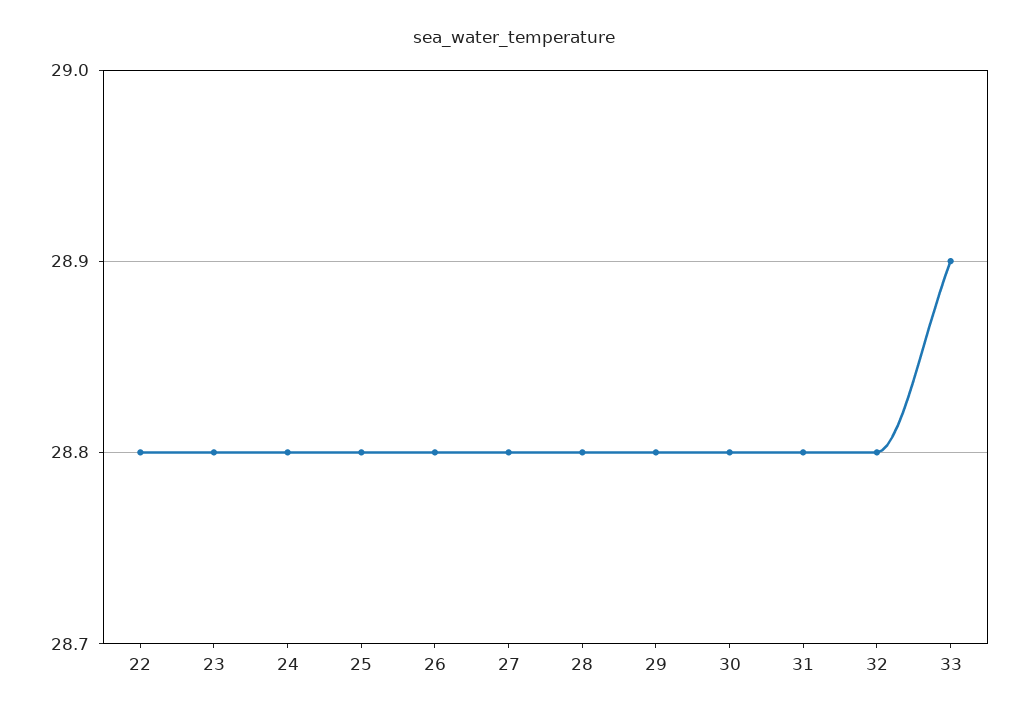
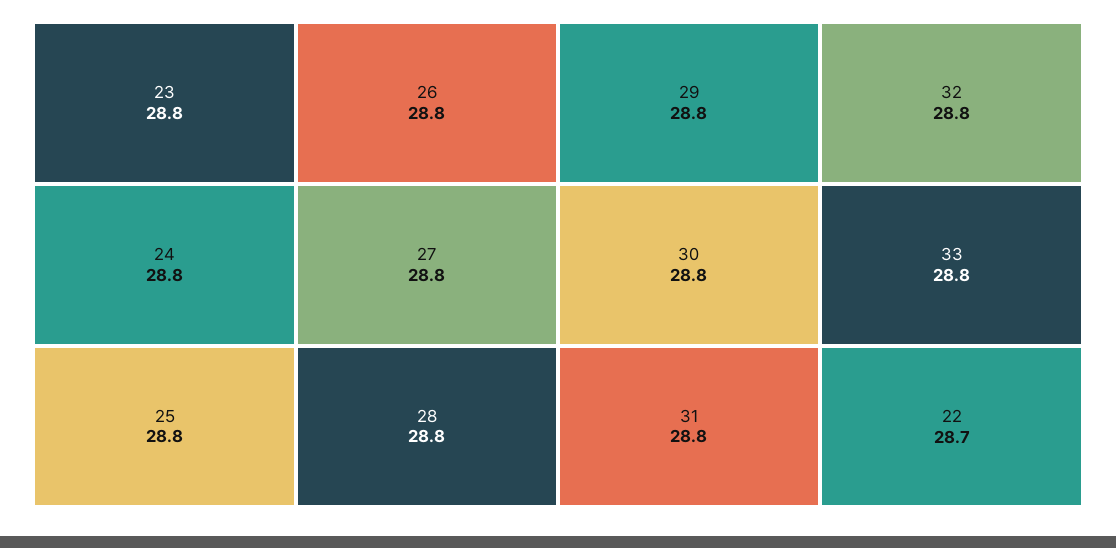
  {
-   "22": 28.8,
+   "22": 28.7,
    "23": 28.8,
    "24": 28.8,
    "25": 28.8,
    "26": 28.8,
    "27": 28.8,
    "28": 28.8,
    "29": 28.8,
    "30": 28.8,
    "31": 28.8,
    "32": 28.8,
-   "33": 28.9
+   "33": 28.8
  }

